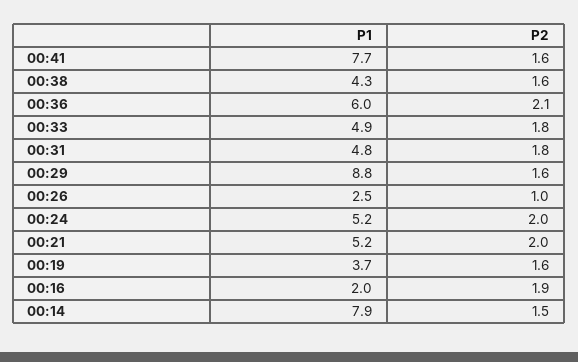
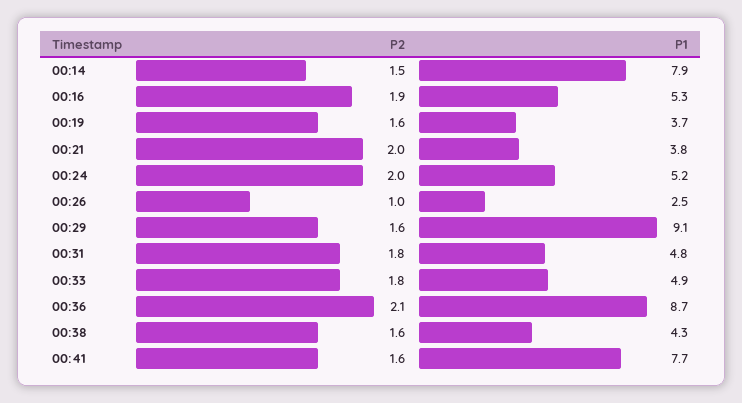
  {
    "P1": {
      "00:41": 7.7,
      "00:38": 4.3,
-     "00:36": 6,
+     "00:36": 8.7,
      "00:33": 4.9,
      "00:31": 4.8,
-     "00:29": 8.8,
+     "00:29": 9.1,
      "00:26": 2.5,
      "00:24": 5.2,
-     "00:21": 5.2,
+     "00:21": 3.8,
      "00:19": 3.7,
-     "00:16": 2,
+     "00:16": 5.3,
      "00:14": 7.9
    },
    "P2": {
      "00:41": 1.6,
      "00:38": 1.6,
      "00:36": 2.1,
      "00:33": 1.8,
      "00:31": 1.8,
      "00:29": 1.6,
      "00:26": 1,
      "00:24": 2,
      "00:21": 2,
      "00:19": 1.6,
      "00:16": 1.9,
      "00:14": 1.5
    }
  }

